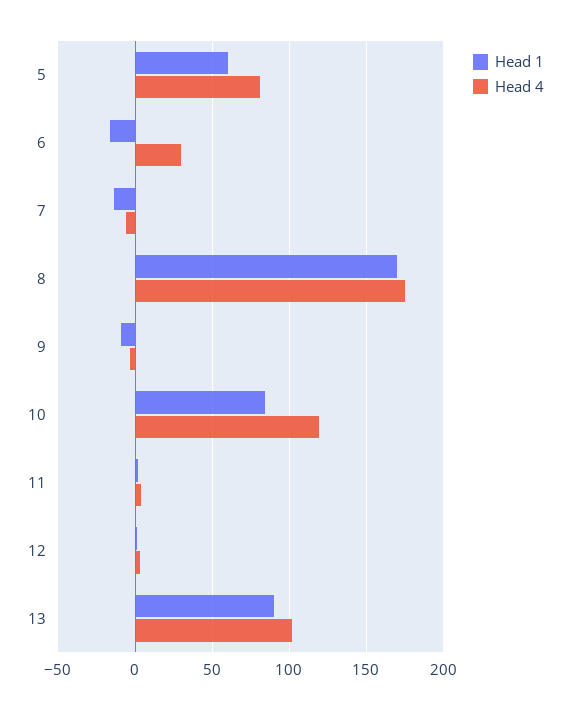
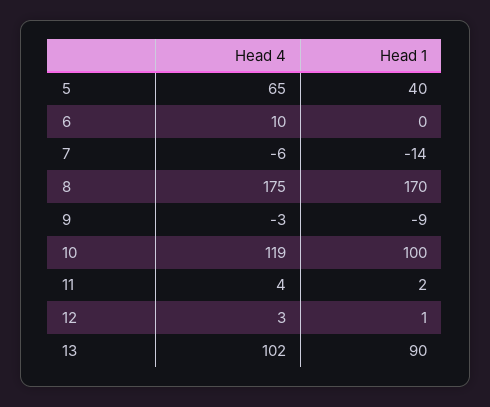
  {
    "Head 1": {
-     "5": 60,
+     "5": 40,
-     "6": -15,
+     "6": 0,
      "7": -14,
      "8": 170,
      "9": -9,
-     "10": 85,
+     "10": 100,
      "11": 2,
      "12": 1,
      "13": 90
    },
    "Head 4": {
-     "5": 80,
+     "5": 65,
-     "6": 30,
+     "6": 10,
      "7": -6,
      "8": 175,
      "9": -3,
      "10": 119,
      "11": 4,
      "12": 3,
      "13": 102
    }
  }

